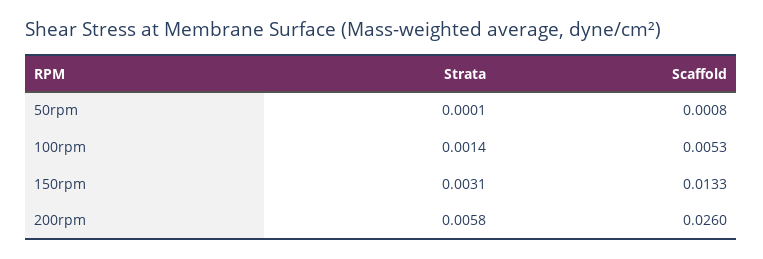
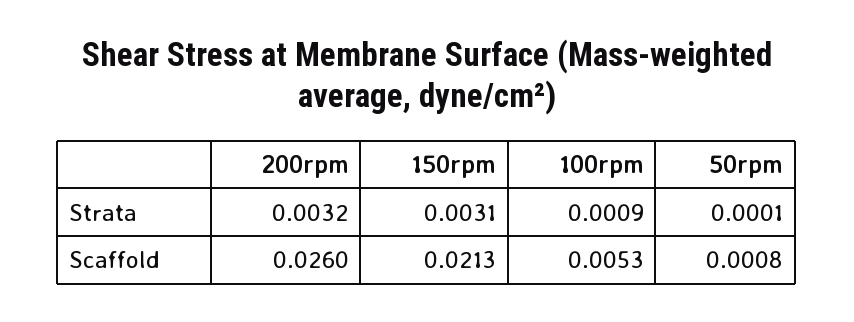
  {
    "Strata": {
      "50rpm": 0.0001,
-     "100rpm": 0.0014,
+     "100rpm": 0.0009,
      "150rpm": 0.0031,
-     "200rpm": 0.0058
+     "200rpm": 0.0032
    },
    "Scaffold": {
      "50rpm": 0.0008,
      "100rpm": 0.0053,
-     "150rpm": 0.0133,
+     "150rpm": 0.0213,
      "200rpm": 0.026
    }
  }

